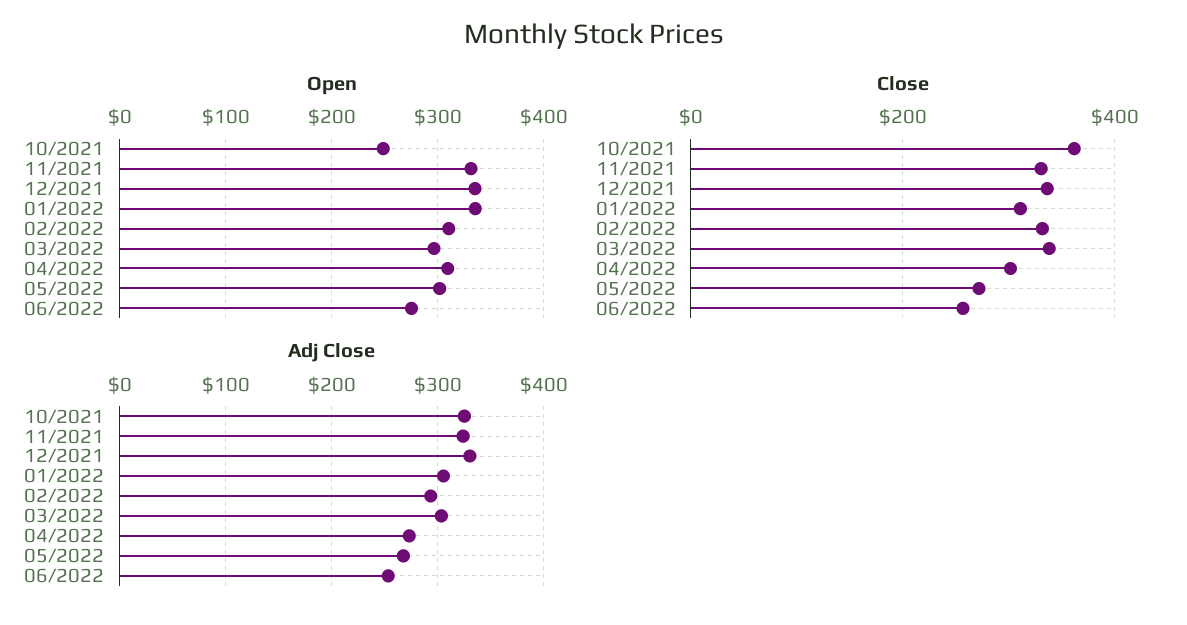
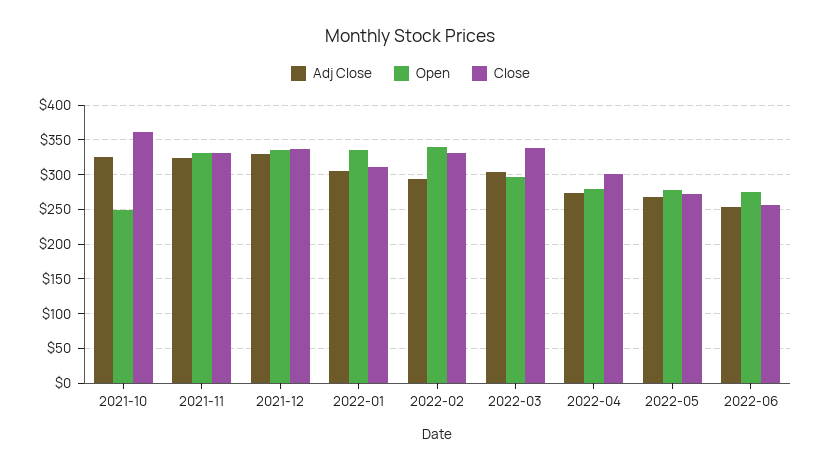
  {
    "Open": {
      "10/2021": 250,
      "11/2021": 330,
      "12/2021": 340,
      "01/2022": 340,
-     "02/2022": 310,
+     "02/2022": 340,
      "03/2022": 300,
-     "04/2022": 310,
+     "04/2022": 280,
-     "05/2022": 300,
+     "05/2022": 280,
      "06/2022": 280
    },
    "Close": {
      "10/2021": 360,
      "11/2021": 330,
      "12/2021": 340,
      "01/2022": 310,
      "02/2022": 330,
      "03/2022": 340,
      "04/2022": 300,
      "05/2022": 270,
      "06/2022": 260
    },
    "Adj Close": {
      "10/2021": 330,
      "11/2021": 320,
      "12/2021": 330,
      "01/2022": 310,
      "02/2022": 290,
      "03/2022": 300,
      "04/2022": 270,
      "05/2022": 270,
      "06/2022": 250
    }
  }

